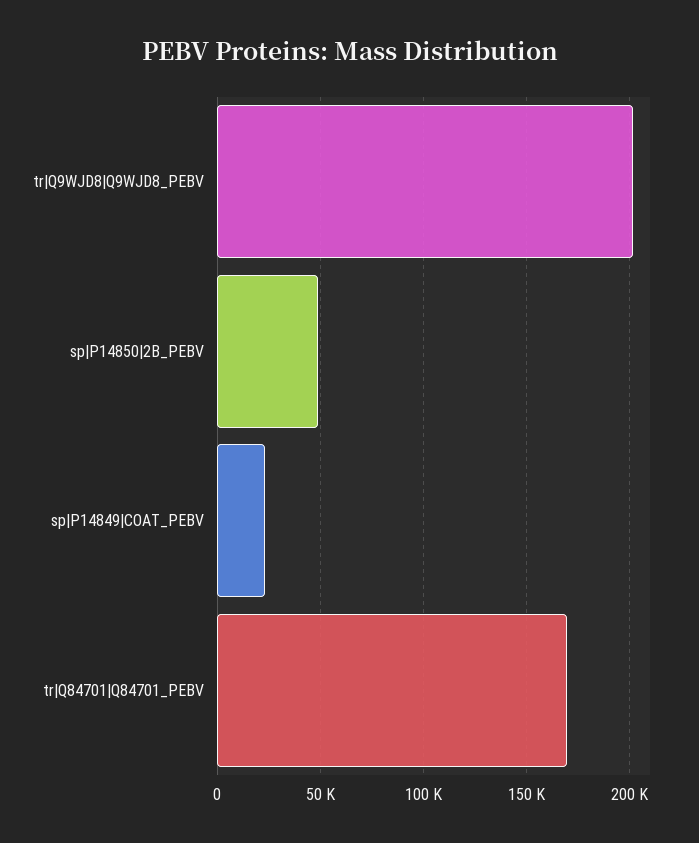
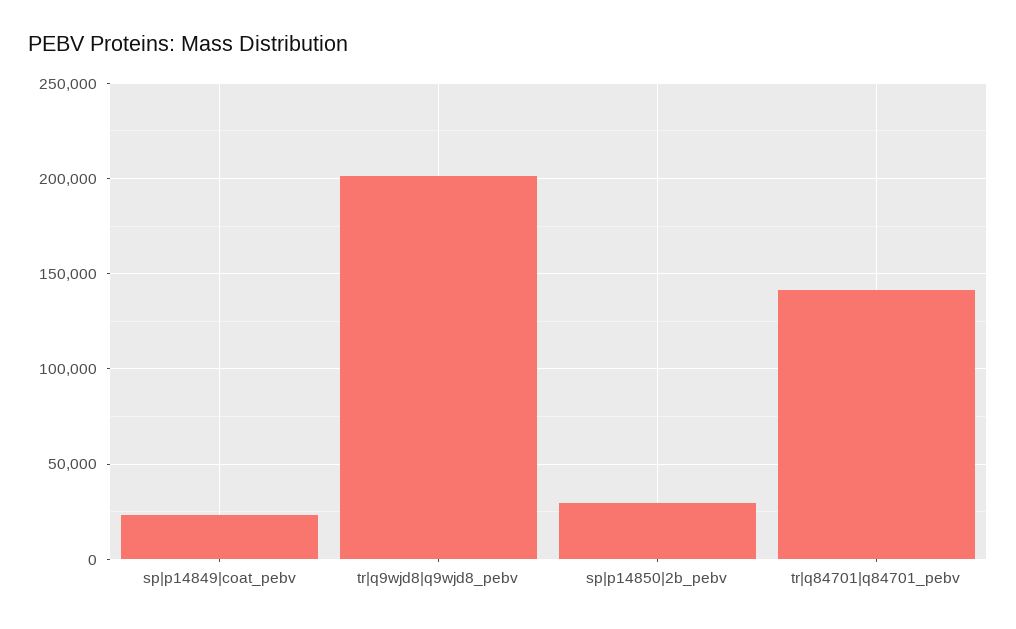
  {
    "tr|Q9WJD8|Q9WJD8_PEBV": 200000,
-   "sp|P14850|2B_PEBV": 50000,
+   "sp|P14850|2B_PEBV": 30000,
    "sp|P14849|COAT_PEBV": 25000,
-   "tr|Q84701|Q84701_PEBV": 170000
+   "tr|Q84701|Q84701_PEBV": 140000
  }

